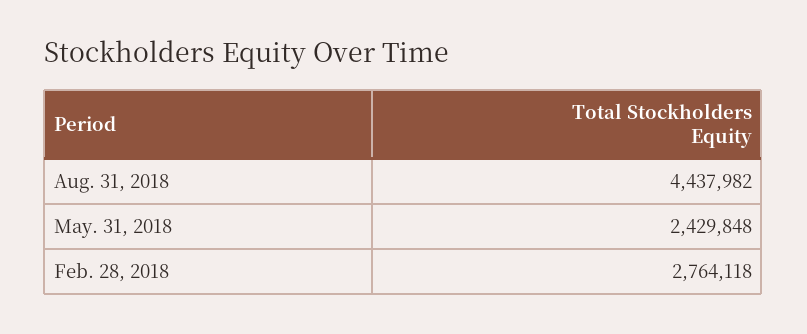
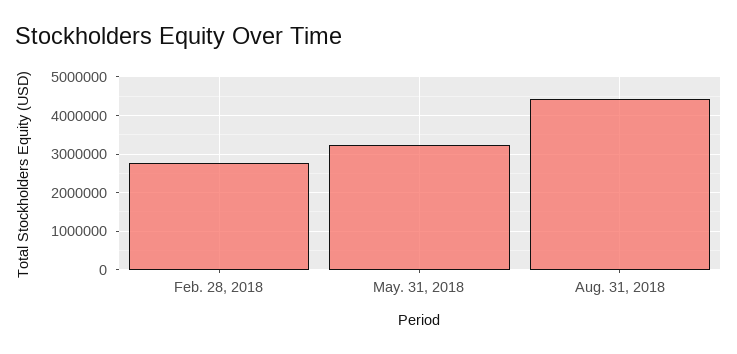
  {
    "Aug. 31, 2018": 4437982,
-   "May. 31, 2018": 2429848,
+   "May. 31, 2018": 3200000,
    "Feb. 28, 2018": 2764118
  }

